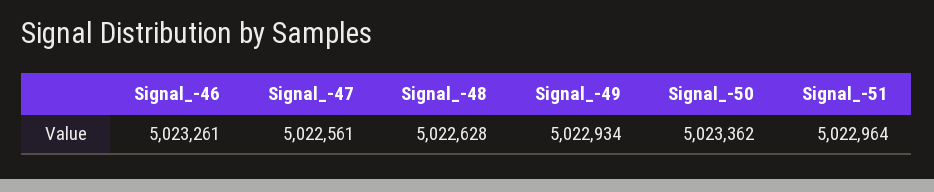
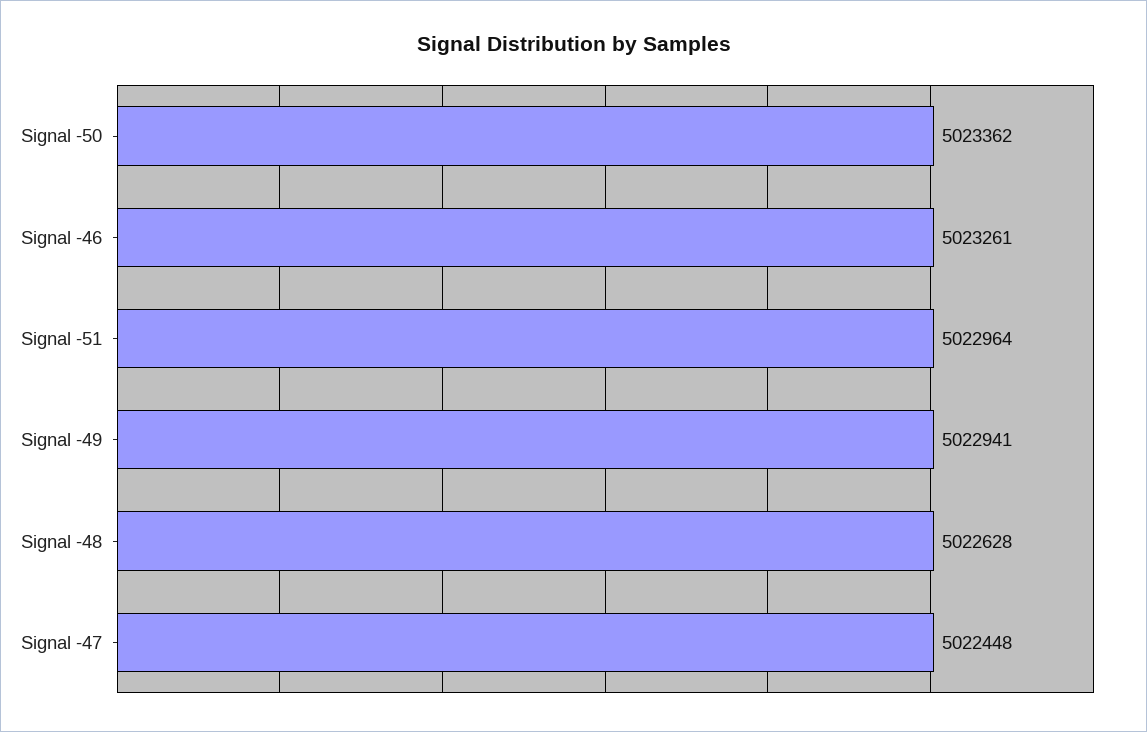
  {
    "Signal_-46": 5023261,
-   "Signal_-47": 5022561,
+   "Signal_-47": 5022448,
    "Signal_-48": 5022628,
-   "Signal_-49": 5022934,
+   "Signal_-49": 5022941,
    "Signal_-50": 5023362,
    "Signal_-51": 5022964
  }

